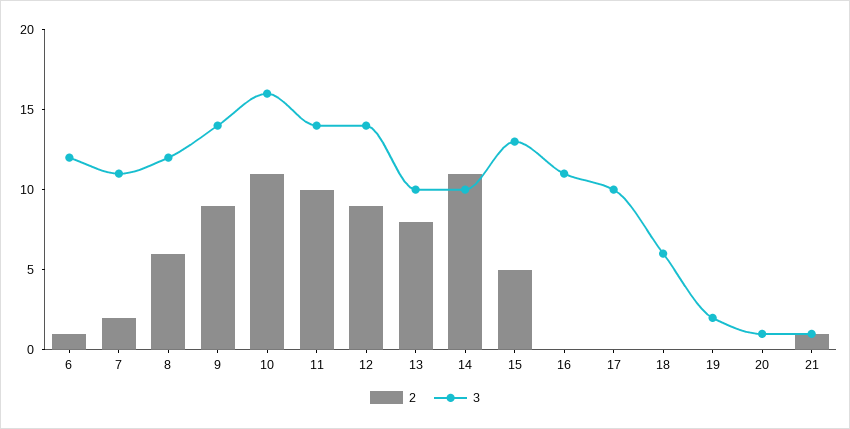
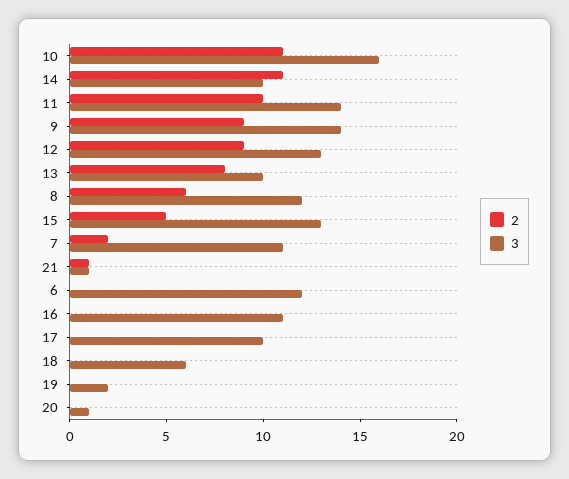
  {
    "2": {
-     "6": 1,
+     "6": 0,
      "7": 2,
      "8": 6,
      "9": 9,
      "10": 11,
      "11": 10,
      "12": 9,
      "13": 8,
      "14": 11,
      "15": 5,
      "16": 0,
      "17": 0,
      "18": 0,
      "19": 0,
      "20": 0,
      "21": 1
    },
    "3": {
      "6": 12,
      "7": 11,
      "8": 12,
      "9": 14,
      "10": 16,
      "11": 14,
-     "12": 14,
+     "12": 13,
      "13": 10,
      "14": 10,
      "15": 13,
      "16": 11,
      "17": 10,
      "18": 6,
      "19": 2,
      "20": 1,
      "21": 1
    }
  }

